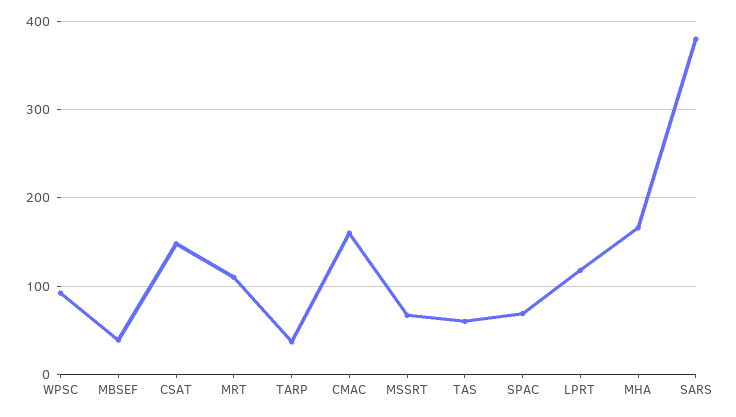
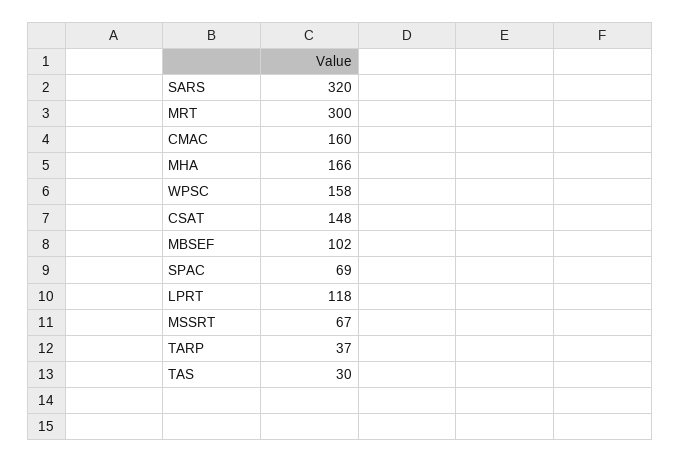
  {
-   "WPSC": 90,
+   "WPSC": 158,
-   "MBSEF": 40,
+   "MBSEF": 102,
    "CSAT": 148,
-   "MRT": 110,
+   "MRT": 300,
    "TARP": 37,
    "CMAC": 160,
    "MSSRT": 67,
-   "TAS": 60,
+   "TAS": 30,
    "SPAC": 69,
    "LPRT": 118,
    "MHA": 166,
-   "SARS": 380
+   "SARS": 320
  }

